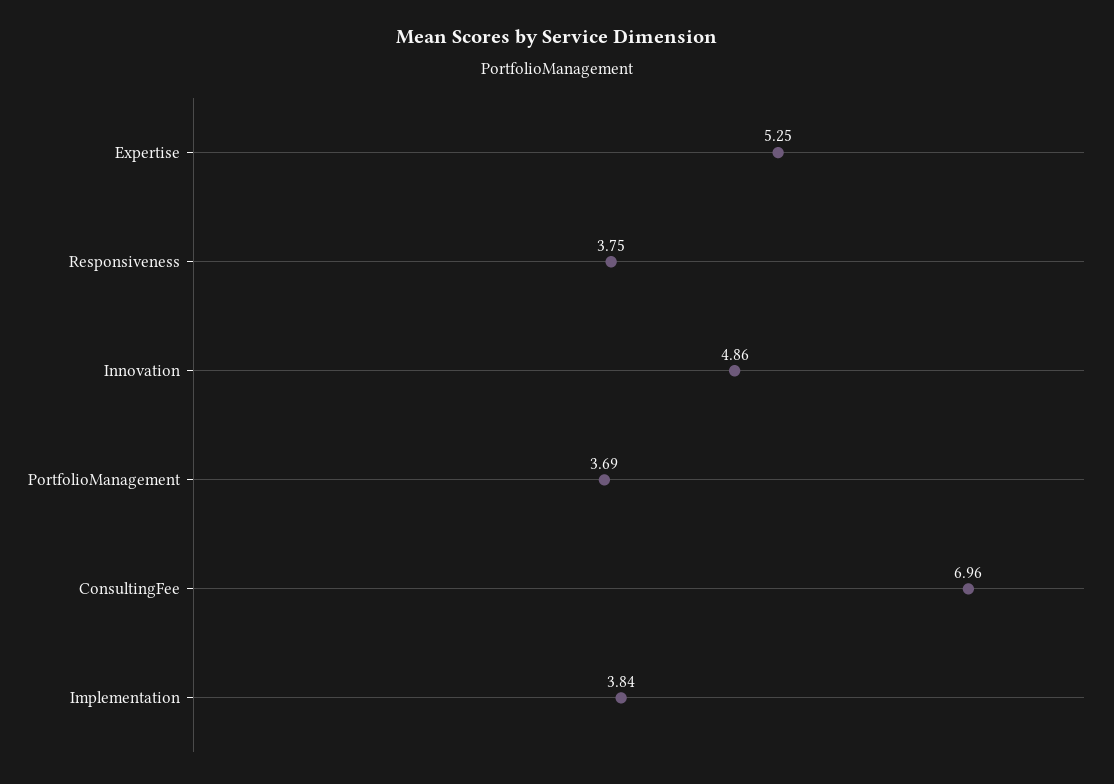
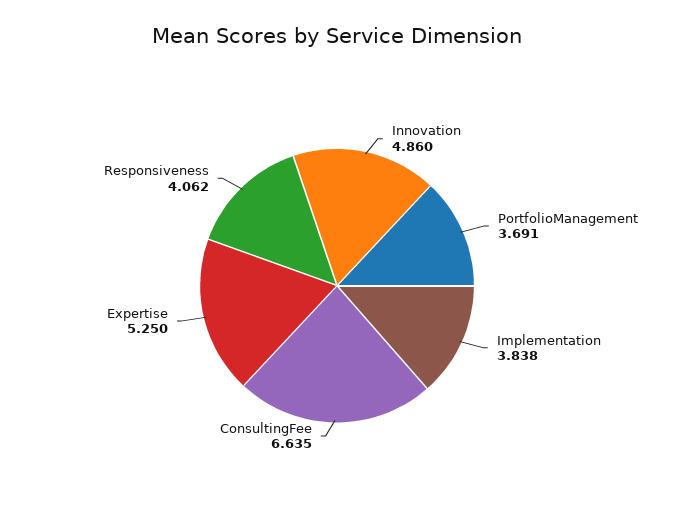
  {
    "Expertise": 5.25,
-   "Responsiveness": 3.75,
+   "Responsiveness": 4.062,
    "Innovation": 4.86,
    "PortfolioManagement": 3.691,
-   "ConsultingFee": 6.96,
+   "ConsultingFee": 6.635,
    "Implementation": 3.838
  }

